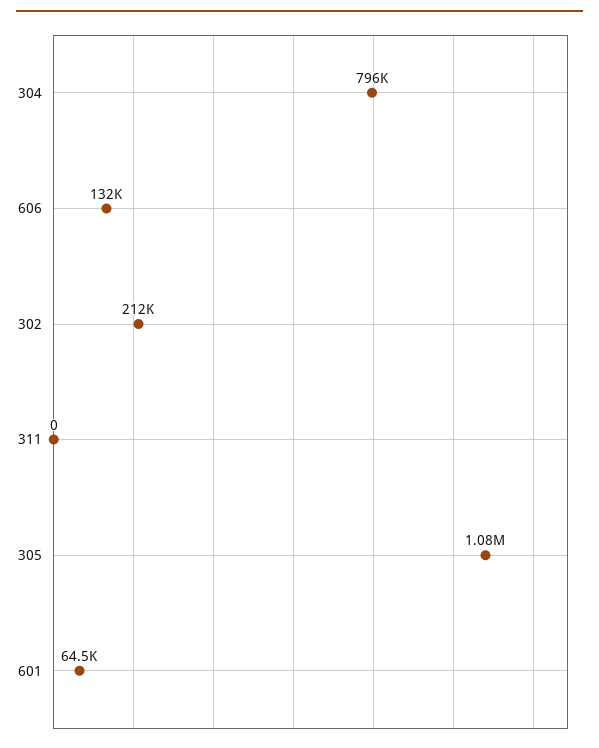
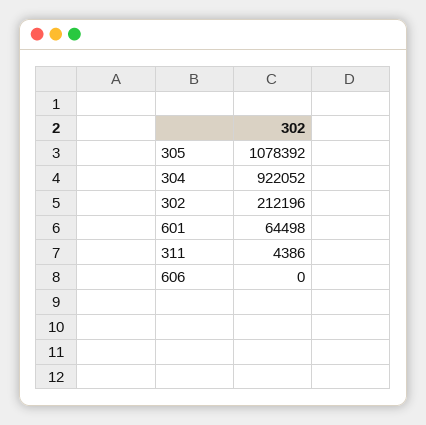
  {
-   "304": 796000,
+   "304": 922052,
-   "606": 132000,
+   "606": 0,
    "302": 212196,
-   "311": 0,
+   "311": 4386,
    "305": 1078392,
    "601": 64498
  }

